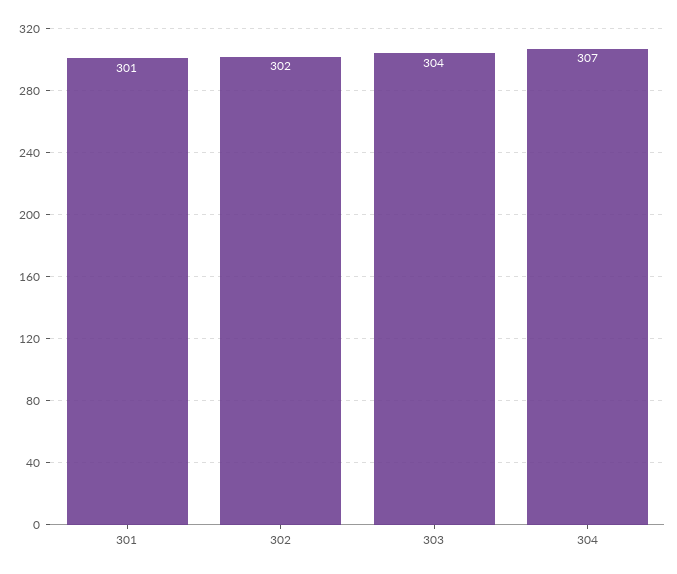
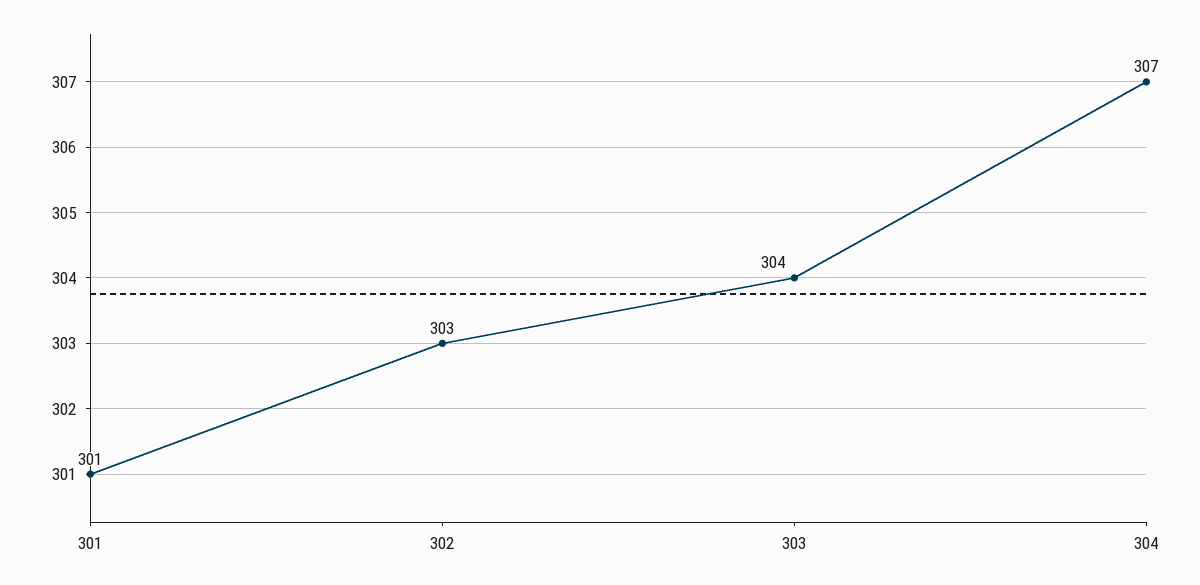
  {
    "301": 301,
-   "302": 302,
+   "302": 303,
    "303": 304,
    "304": 307
  }

